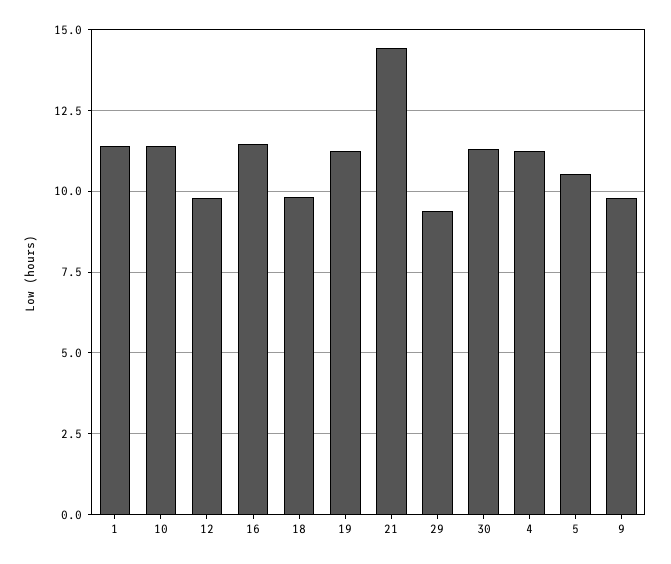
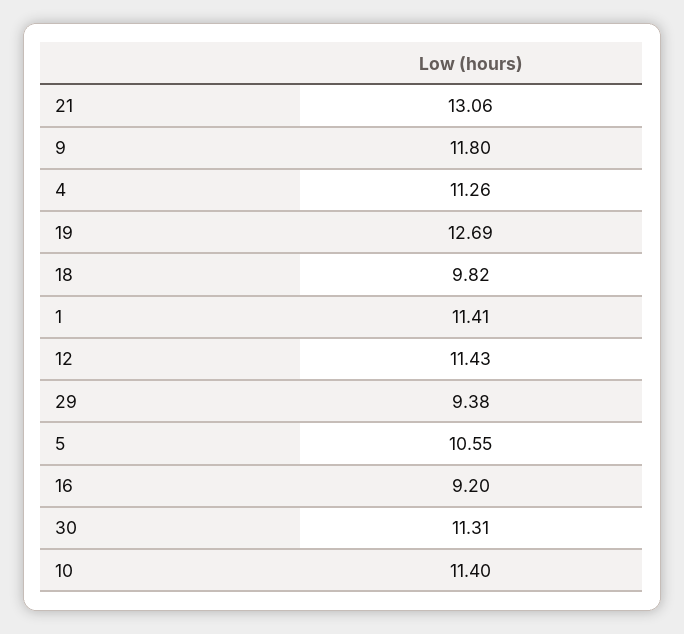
  {
    "1": 11.41,
    "10": 11.4,
-   "12": 9.75,
+   "12": 11.43,
-   "16": 11.5,
+   "16": 9.2,
    "18": 9.82,
-   "19": 11.25,
+   "19": 12.69,
-   "21": 14.5,
+   "21": 13.06,
    "29": 9.38,
    "30": 11.31,
    "4": 11.26,
    "5": 10.55,
-   "9": 9.75
+   "9": 11.8
  }

